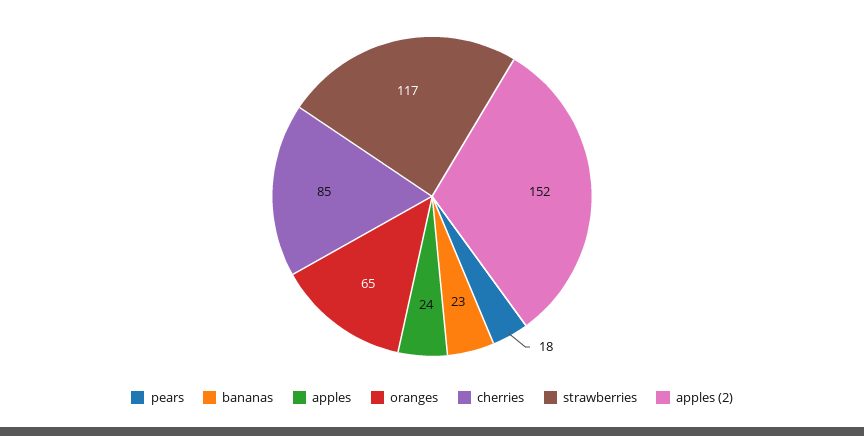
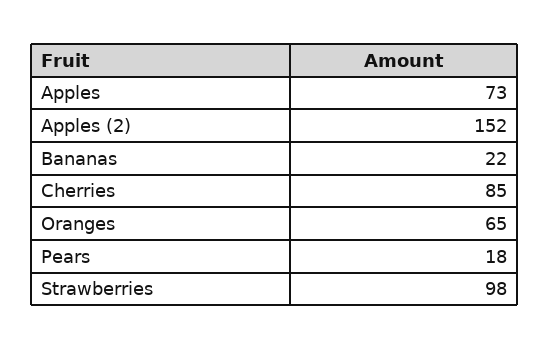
  {
    "pears": 18,
-   "bananas": 23,
+   "bananas": 22,
-   "apples": 24,
+   "apples": 73,
    "oranges": 65,
    "cherries": 85,
-   "strawberries": 117,
+   "strawberries": 98,
    "apples (2)": 152
  }

